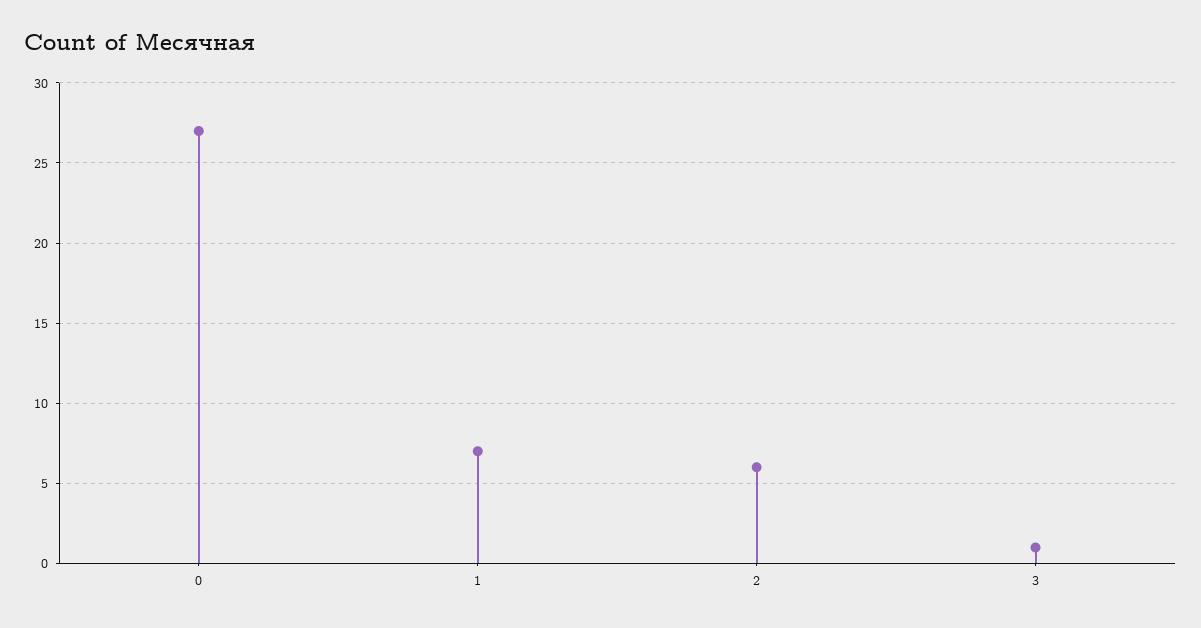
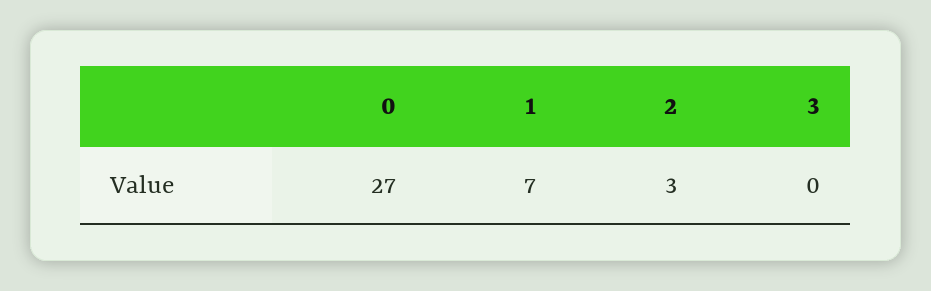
  {
    "0": 27,
    "1": 7,
-   "2": 6,
+   "2": 3,
-   "3": 1
+   "3": 0
  }

